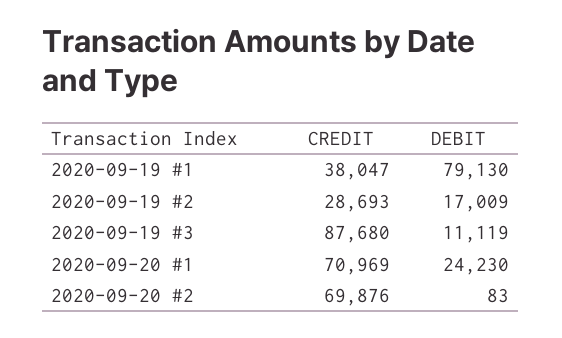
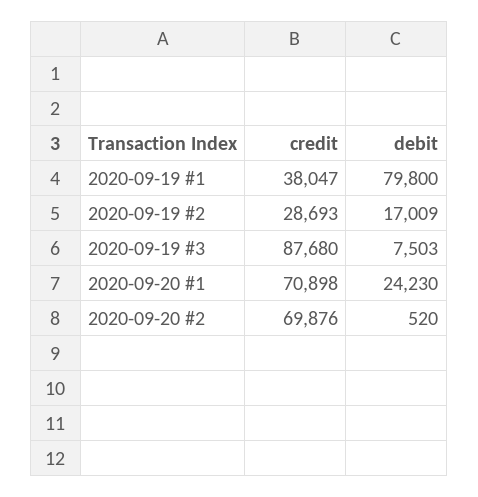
  {
    "CREDIT": {
      "2020-09-19 #1": 38047,
      "2020-09-19 #2": 28693,
      "2020-09-19 #3": 87680,
-     "2020-09-20 #1": 70969,
+     "2020-09-20 #1": 70898,
      "2020-09-20 #2": 69876
    },
    "DEBIT": {
-     "2020-09-19 #1": 79130,
+     "2020-09-19 #1": 79800,
      "2020-09-19 #2": 17009,
-     "2020-09-19 #3": 11119,
+     "2020-09-19 #3": 7503,
      "2020-09-20 #1": 24230,
-     "2020-09-20 #2": 83
+     "2020-09-20 #2": 520
    }
  }

